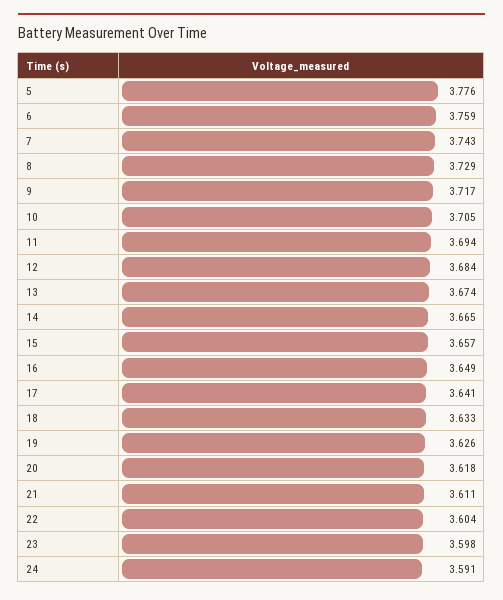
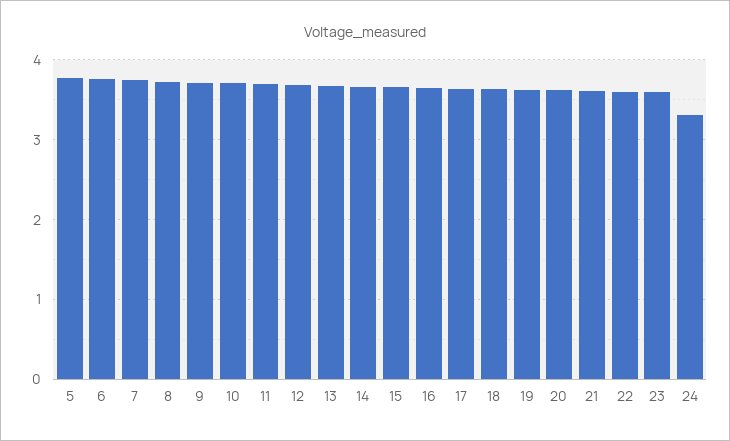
  {
    "5": 3.776,
    "6": 3.759,
    "7": 3.743,
    "8": 3.729,
    "9": 3.717,
    "10": 3.705,
    "11": 3.694,
    "12": 3.684,
    "13": 3.674,
    "14": 3.665,
    "15": 3.657,
    "16": 3.649,
    "17": 3.641,
    "18": 3.633,
    "19": 3.626,
    "20": 3.618,
    "21": 3.611,
    "22": 3.604,
    "23": 3.598,
-   "24": 3.591
+   "24": 3.3
  }

